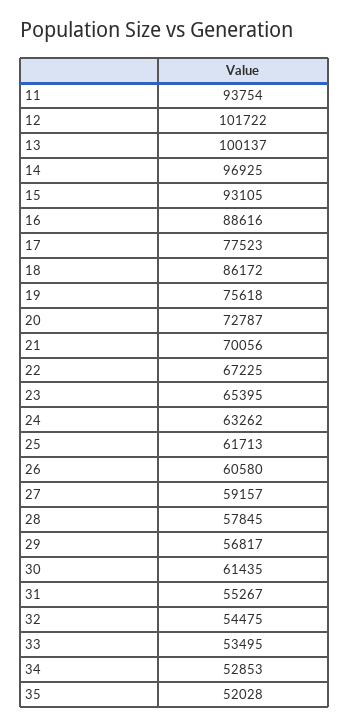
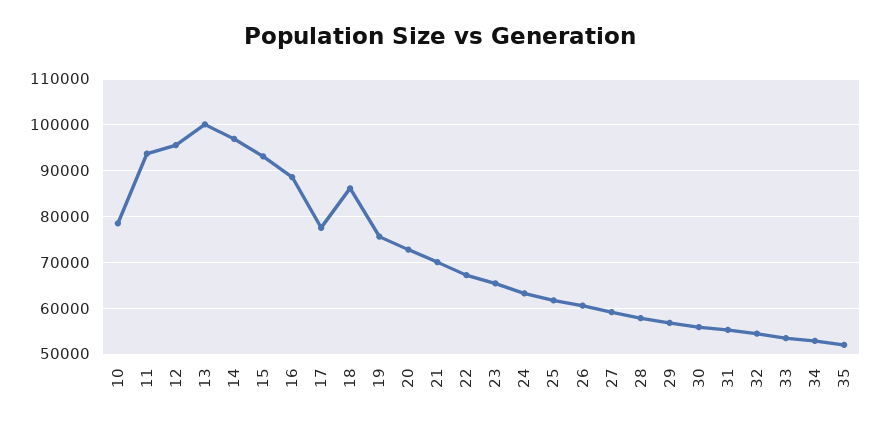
  {
    "11": 93754,
-   "12": 101722,
+   "12": 96000,
    "13": 100137,
    "14": 96925,
    "15": 93105,
    "16": 88616,
    "17": 77523,
    "18": 86172,
    "19": 75618,
    "20": 72787,
    "21": 70056,
    "22": 67225,
    "23": 65395,
    "24": 63262,
    "25": 61713,
    "26": 60580,
    "27": 59157,
    "28": 57845,
    "29": 56817,
-   "30": 61435,
+   "30": 56000,
    "31": 55267,
    "32": 54475,
    "33": 53495,
    "34": 52853,
-   "35": 52028
+   "35": 52028,
+   "10": 78000
  }

